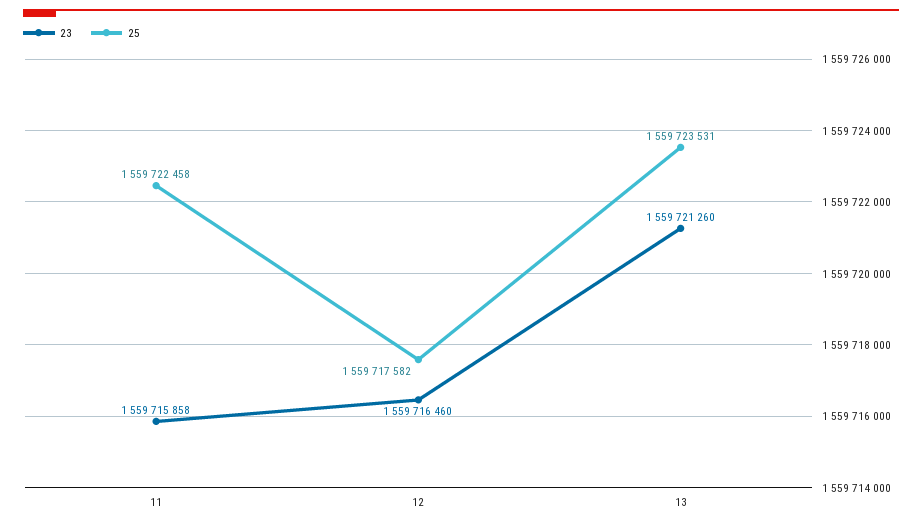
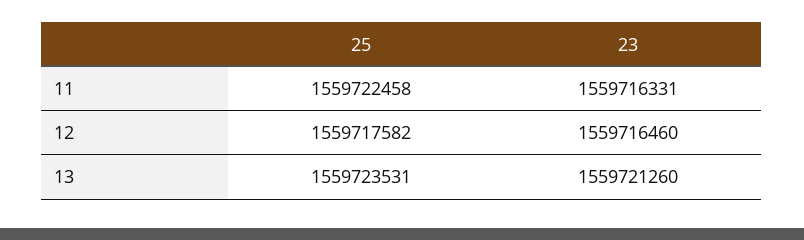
  {
    "23": {
-     "11": 1559715858,
+     "11": 1559716331,
      "12": 1559716460,
      "13": 1559721260
    },
    "25": {
      "11": 1559722458,
      "12": 1559717582,
      "13": 1559723531
    }
  }

